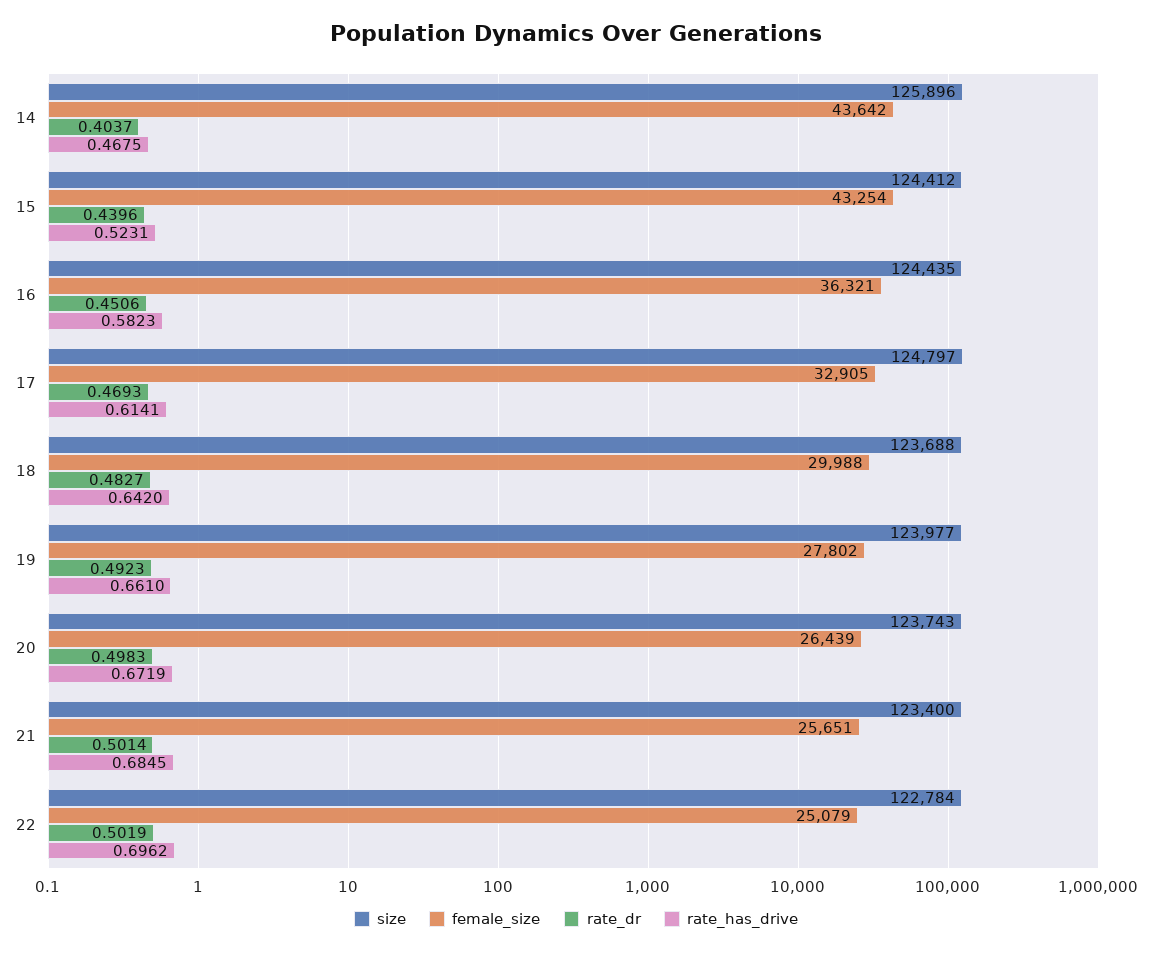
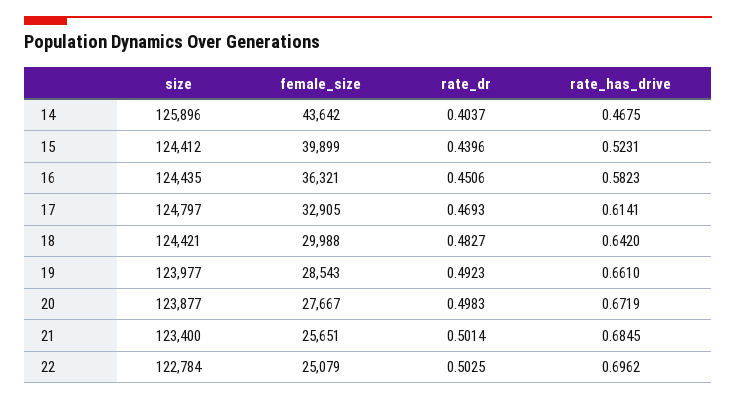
  {
    "size": {
      "14": 125896,
      "15": 124412,
      "16": 124435,
      "17": 124797,
-     "18": 123688,
+     "18": 124421,
      "19": 123977,
-     "20": 123743,
+     "20": 123877,
      "21": 123400,
      "22": 122784
    },
    "female_size": {
      "14": 43642,
-     "15": 43254,
+     "15": 39899,
      "16": 36321,
      "17": 32905,
      "18": 29988,
-     "19": 27802,
+     "19": 28543,
-     "20": 26439,
+     "20": 27667,
      "21": 25651,
      "22": 25079
    },
    "rate_dr": {
      "14": 0.4037,
      "15": 0.4396,
      "16": 0.4506,
      "17": 0.4693,
      "18": 0.4827,
      "19": 0.4923,
      "20": 0.4983,
      "21": 0.5014,
-     "22": 0.5019
+     "22": 0.5025
    },
    "rate_has_drive": {
      "14": 0.4675,
      "15": 0.5231,
      "16": 0.5823,
      "17": 0.6141,
      "18": 0.642,
      "19": 0.661,
      "20": 0.6719,
      "21": 0.6845,
      "22": 0.6962
    }
  }

